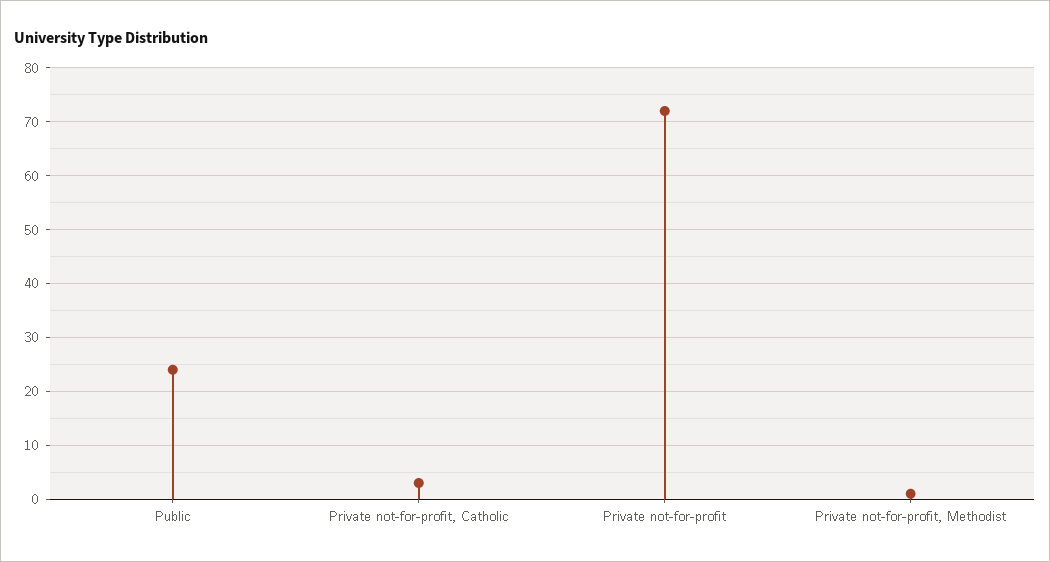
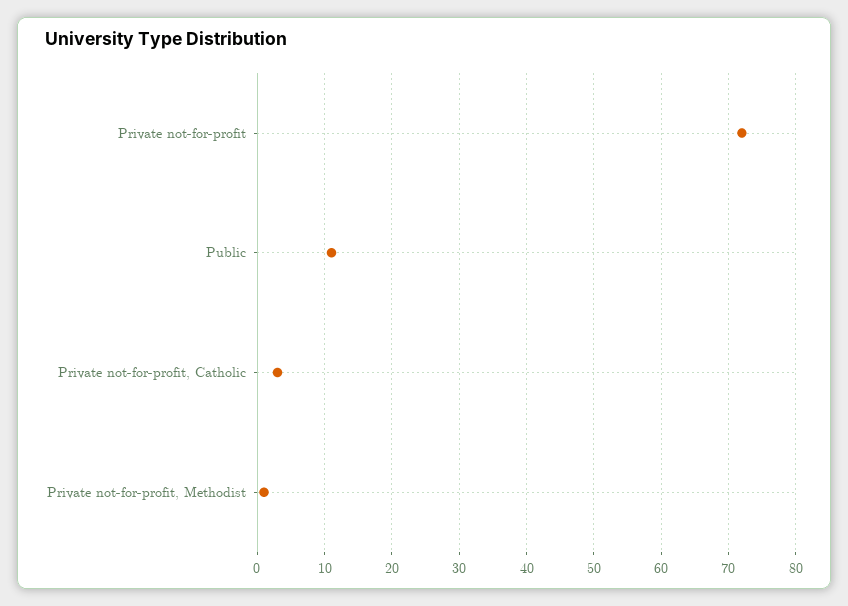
  {
-   "Public": 25,
+   "Public": 11,
    "Private not-for-profit, Catholic": 3,
    "Private not-for-profit": 72,
    "Private not-for-profit, Methodist": 1
  }

